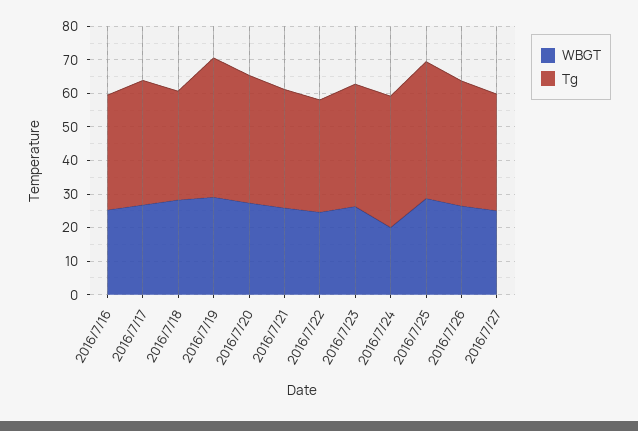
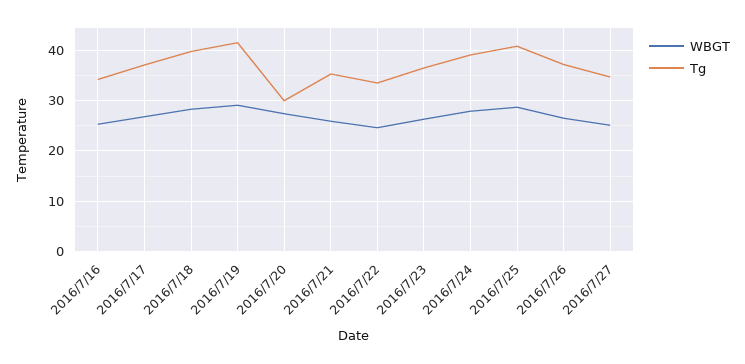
  {
    "WBGT": {
      "2016/7/16": 26,
      "2016/7/17": 26,
      "2016/7/18": 28,
      "2016/7/19": 30,
      "2016/7/20": 28,
      "2016/7/21": 26,
      "2016/7/22": 24,
      "2016/7/23": 26,
-     "2016/7/24": 20,
+     "2016/7/24": 28,
      "2016/7/25": 28,
      "2016/7/26": 26,
      "2016/7/27": 26
    },
    "Tg": {
      "2016/7/16": 34,
      "2016/7/17": 38,
-     "2016/7/18": 32.5,
+     "2016/7/18": 40,
      "2016/7/19": 42,
-     "2016/7/20": 37.5,
+     "2016/7/20": 30,
      "2016/7/21": 36,
      "2016/7/22": 34,
      "2016/7/23": 36,
      "2016/7/24": 40,
      "2016/7/25": 40,
      "2016/7/26": 38,
      "2016/7/27": 34
    }
  }

